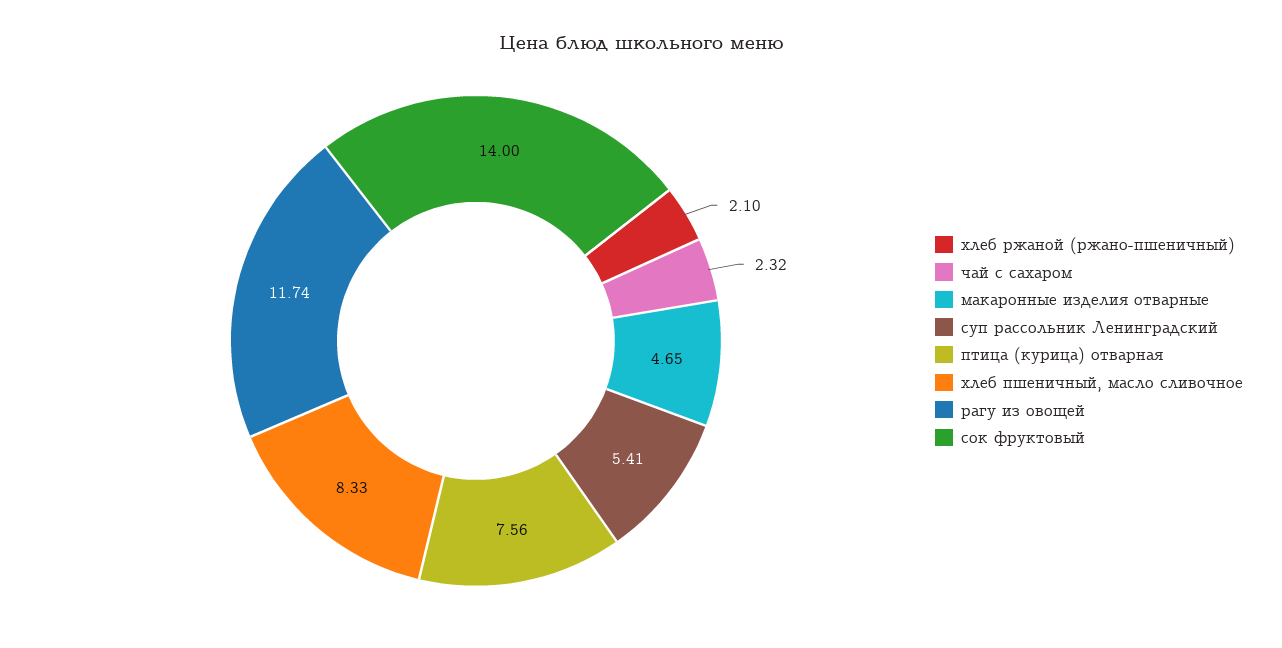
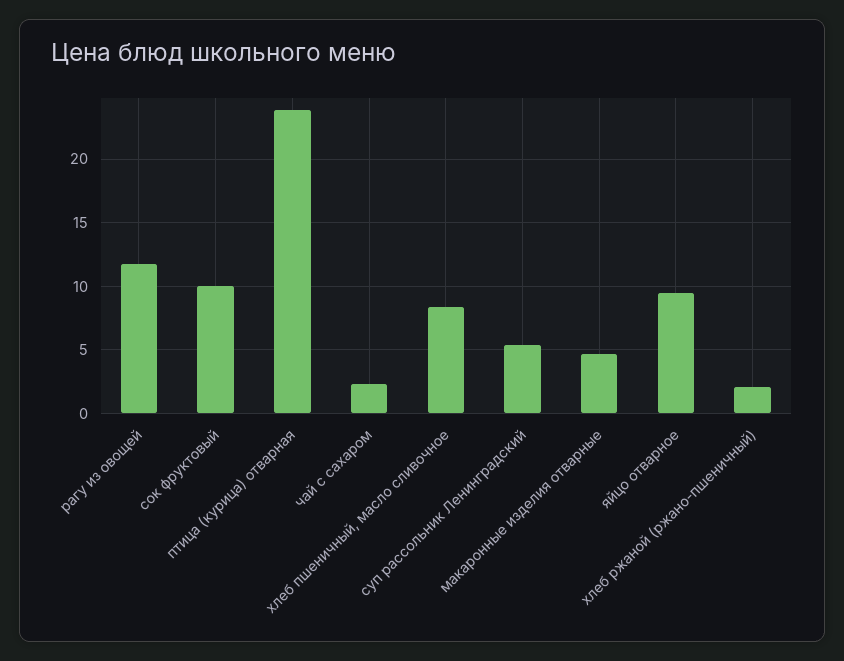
  {
    "хлеб ржаной (ржано-пшеничный)": 2.1,
    "чай с сахаром": 2.32,
    "макаронные изделия отварные": 4.65,
    "суп рассольник Ленинградский": 5.41,
-   "птица (курица) отварная": 7.56,
+   "птица (курица) отварная": 24,
    "хлеб пшеничный, масло сливочное": 8.33,
    "рагу из овощей": 11.74,
-   "сок фруктовый": 14
+   "сок фруктовый": 10,
+   "яйцо отварное": 9.5
  }

